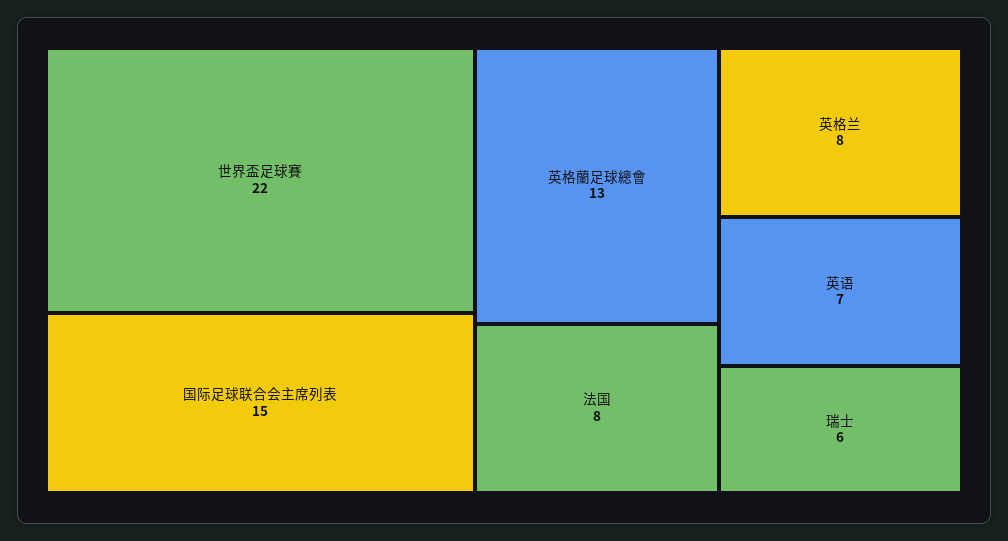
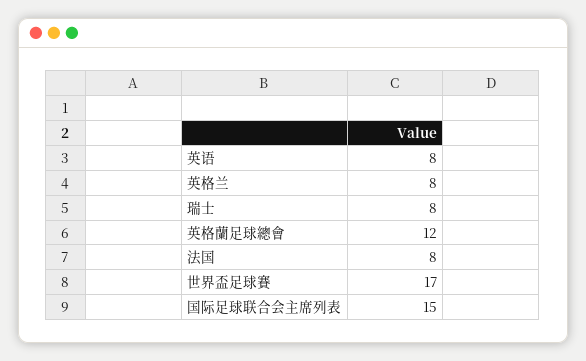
  {
-   "世界盃足球賽": 22,
+   "世界盃足球賽": 17,
    "国际足球联合会主席列表": 15,
-   "英格蘭足球總會": 13,
+   "英格蘭足球總會": 12,
    "法国": 8,
    "英格兰": 8,
-   "英语": 7,
+   "英语": 8,
-   "瑞士": 6
+   "瑞士": 8
  }

